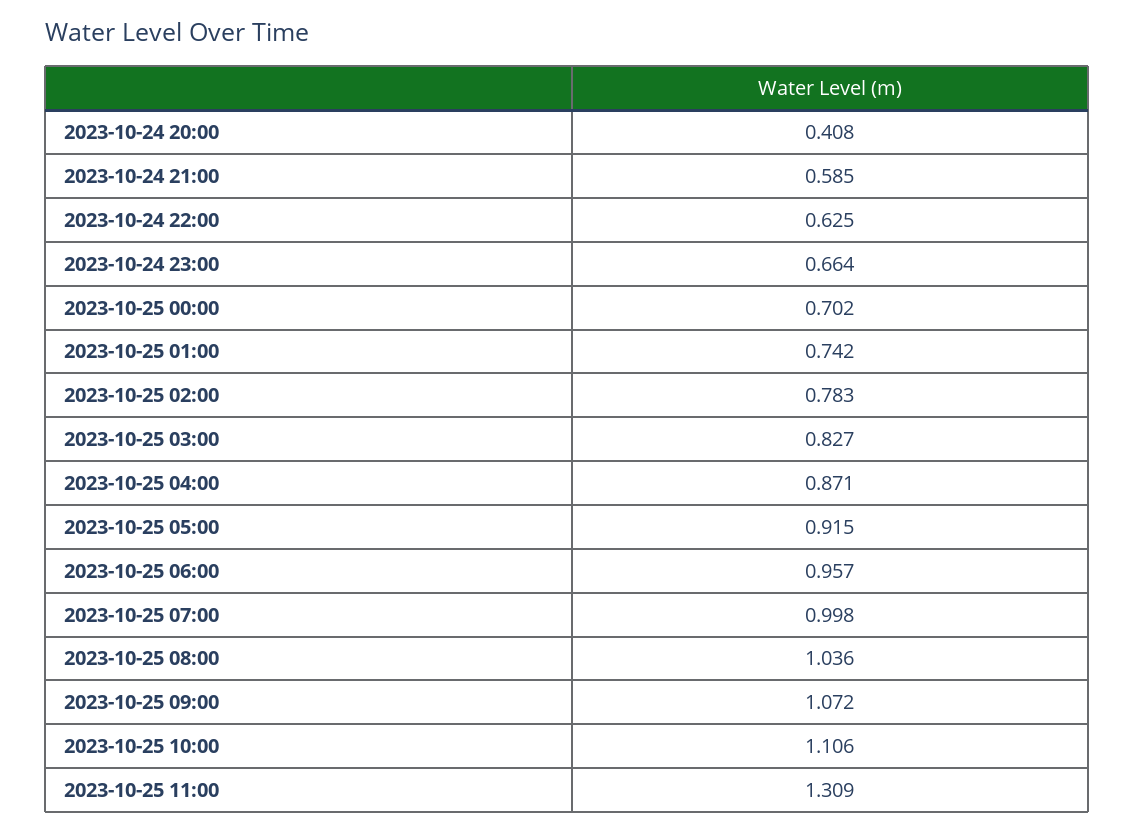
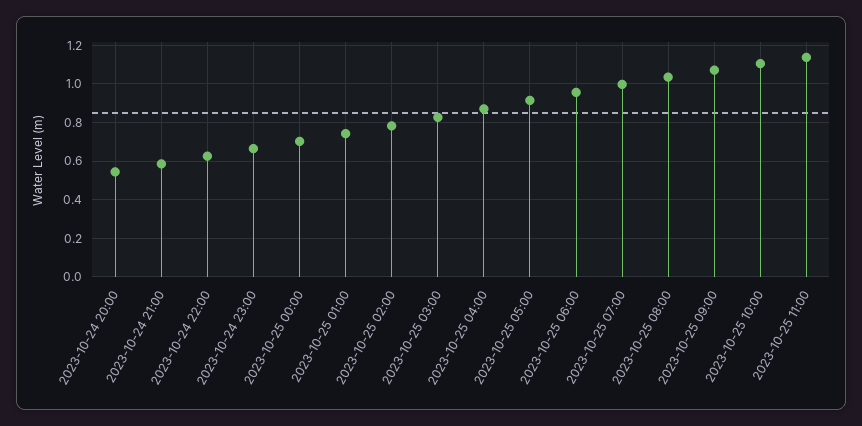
  {
-   "2023-10-24 20:00": 0.408,
+   "2023-10-24 20:00": 0.55,
    "2023-10-24 21:00": 0.585,
    "2023-10-24 22:00": 0.625,
    "2023-10-24 23:00": 0.664,
    "2023-10-25 00:00": 0.702,
    "2023-10-25 01:00": 0.742,
    "2023-10-25 02:00": 0.783,
    "2023-10-25 03:00": 0.827,
    "2023-10-25 04:00": 0.871,
    "2023-10-25 05:00": 0.915,
    "2023-10-25 06:00": 0.957,
    "2023-10-25 07:00": 0.998,
    "2023-10-25 08:00": 1.036,
    "2023-10-25 09:00": 1.072,
    "2023-10-25 10:00": 1.106,
-   "2023-10-25 11:00": 1.309
+   "2023-10-25 11:00": 1.15
  }

